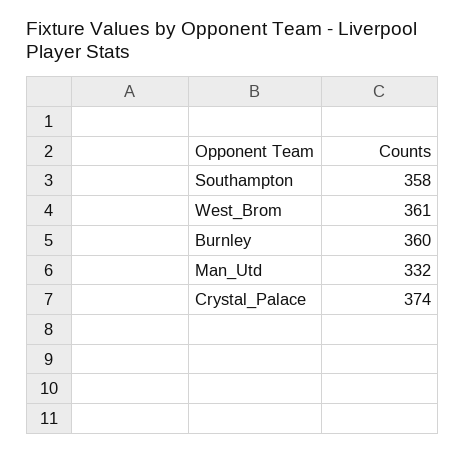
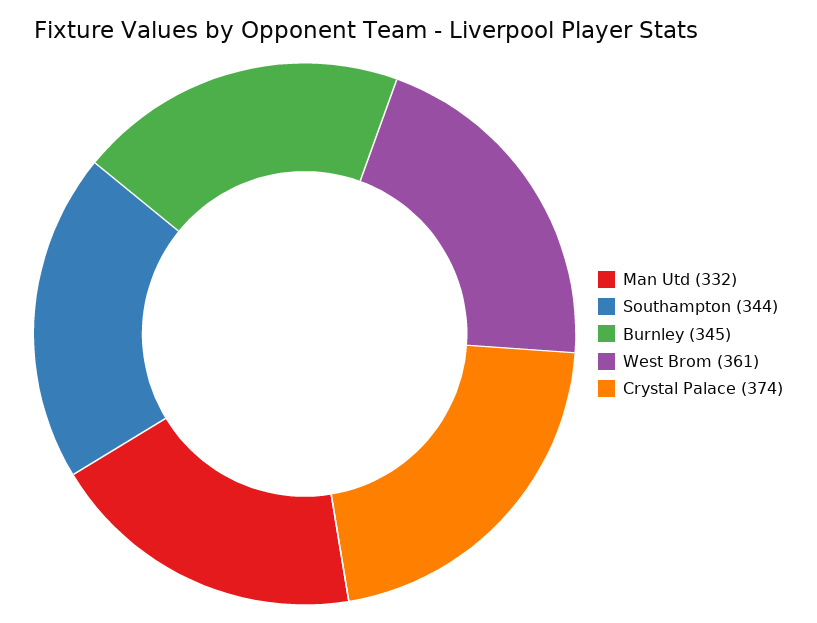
  {
-   "Southampton": 358,
+   "Southampton": 344,
    "West_Brom": 361,
-   "Burnley": 360,
+   "Burnley": 345,
    "Man_Utd": 332,
    "Crystal_Palace": 374
  }

